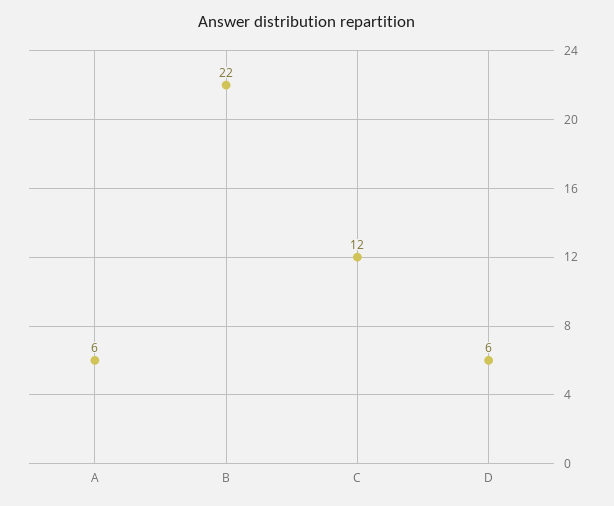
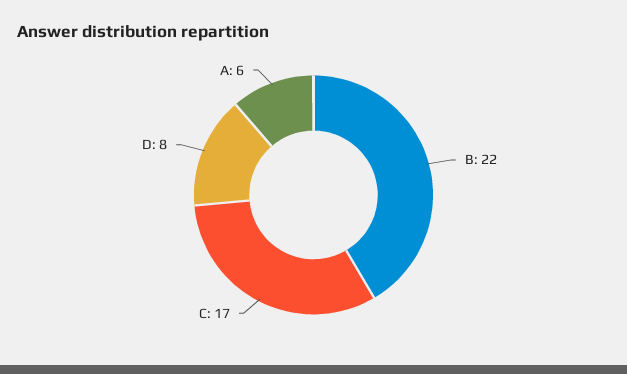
  {
    "A": 6,
    "B": 22,
-   "C": 12,
+   "C": 17,
-   "D": 6
+   "D": 8
  }

